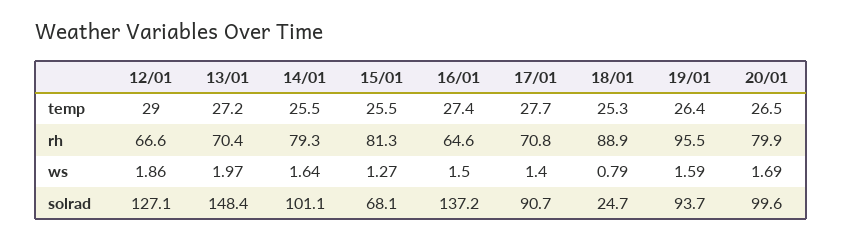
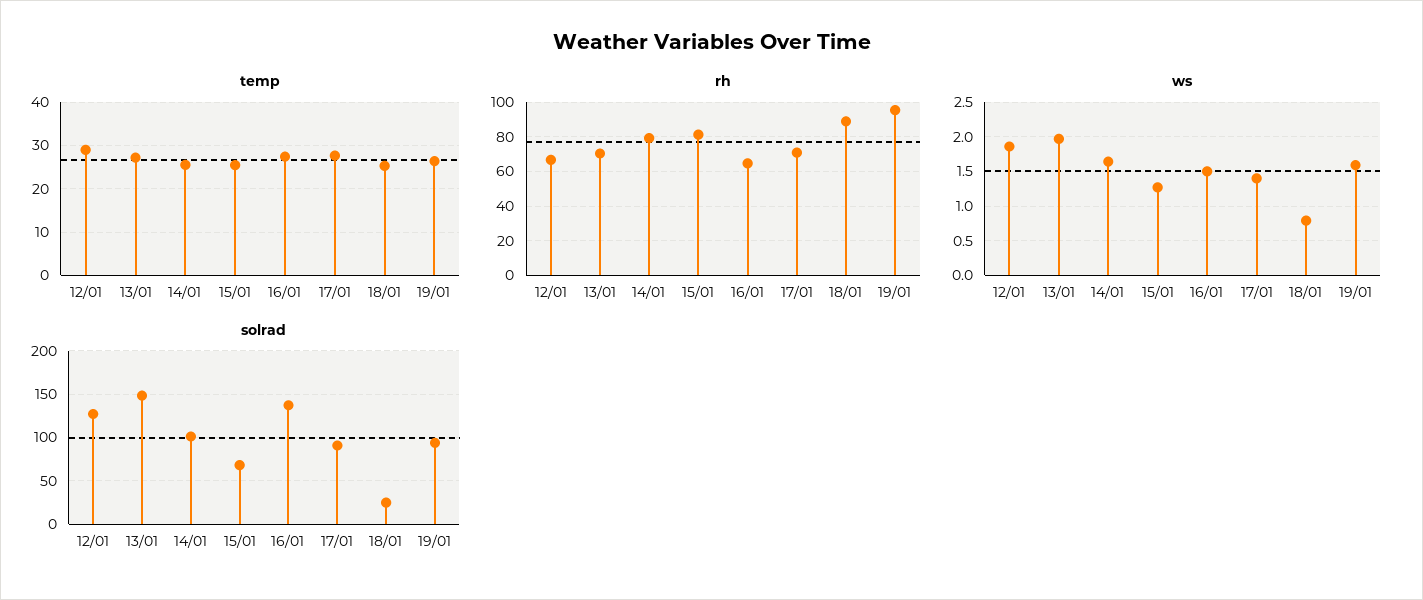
  {
    "temp": {
      "12/01": 29,
      "13/01": 27.2,
      "14/01": 25.5,
      "15/01": 25.5,
      "16/01": 27.4,
      "17/01": 27.7,
      "18/01": 25.3,
-     "19/01": 26.4,
+     "19/01": 26.4
-     "20/01": 26.5
    },
    "rh": {
      "12/01": 66.6,
      "13/01": 70.4,
      "14/01": 79.3,
      "15/01": 81.3,
      "16/01": 64.6,
      "17/01": 70.8,
      "18/01": 88.9,
-     "19/01": 95.5,
+     "19/01": 95.5
-     "20/01": 79.9
    },
    "ws": {
      "12/01": 1.86,
      "13/01": 1.97,
      "14/01": 1.64,
      "15/01": 1.27,
      "16/01": 1.5,
      "17/01": 1.4,
      "18/01": 0.79,
-     "19/01": 1.59,
+     "19/01": 1.59
-     "20/01": 1.69
    },
    "solrad": {
      "12/01": 127.1,
      "13/01": 148.4,
      "14/01": 101.1,
      "15/01": 68.1,
      "16/01": 137.2,
      "17/01": 90.7,
      "18/01": 24.7,
-     "19/01": 93.7,
+     "19/01": 93.7
-     "20/01": 99.6
    }
  }

